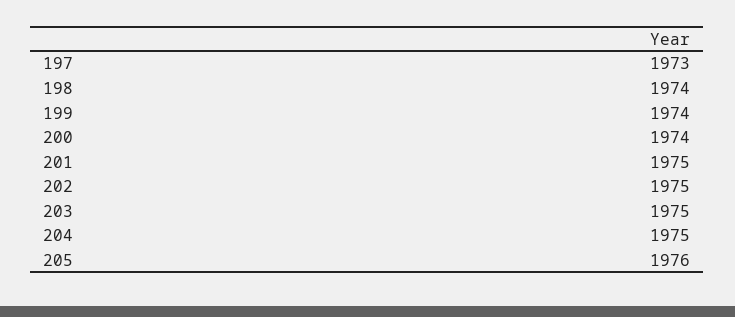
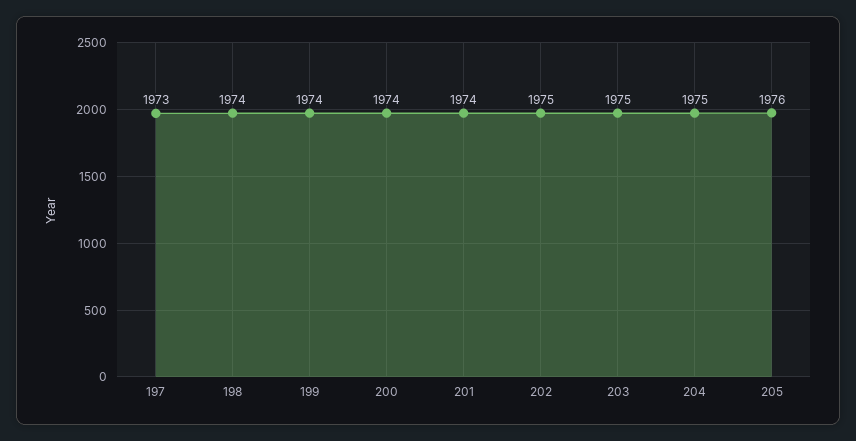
  {
    "197": 1973,
    "198": 1974,
    "199": 1974,
    "200": 1974,
-   "201": 1975,
+   "201": 1974,
    "202": 1975,
    "203": 1975,
    "204": 1975,
    "205": 1976
  }

